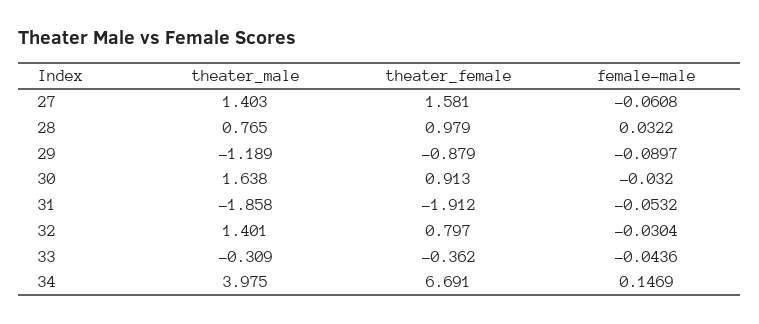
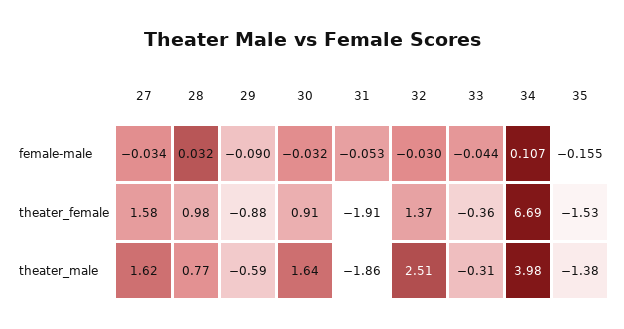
  {
    "theater_male": {
-     "27": 1.403,
+     "27": 1.62,
      "28": 0.765,
-     "29": -1.189,
+     "29": -0.59,
      "30": 1.638,
      "31": -1.858,
-     "32": 1.401,
+     "32": 2.51,
      "33": -0.309,
-     "34": 3.975
+     "34": 3.975,
+     "35": -1.38
    },
    "theater_female": {
      "27": 1.581,
      "28": 0.979,
      "29": -0.879,
      "30": 0.913,
      "31": -1.912,
-     "32": 0.797,
+     "32": 1.37,
      "33": -0.362,
-     "34": 6.691
+     "34": 6.691,
+     "35": -1.53
    },
    "female-male": {
-     "27": -0.0608,
+     "27": -0.034,
      "28": 0.0322,
      "29": -0.0897,
      "30": -0.032,
      "31": -0.0532,
      "32": -0.0304,
      "33": -0.0436,
-     "34": 0.1469
+     "34": 0.107,
+     "35": -0.155
    }
  }

